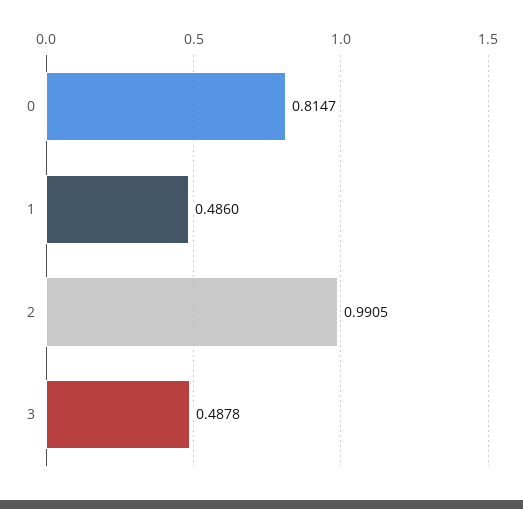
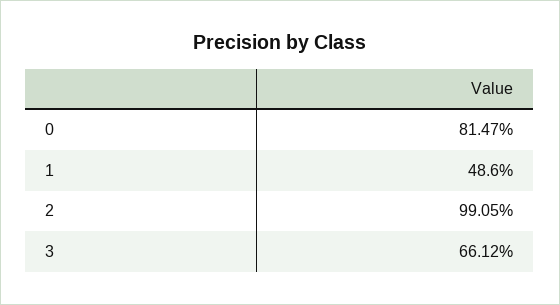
  {
    "0": 0.8147,
    "1": 0.486,
    "2": 0.9905,
-   "3": 0.4878
+   "3": 0.6612
  }

